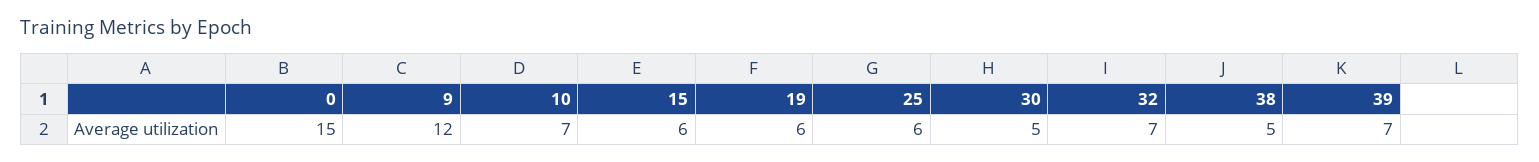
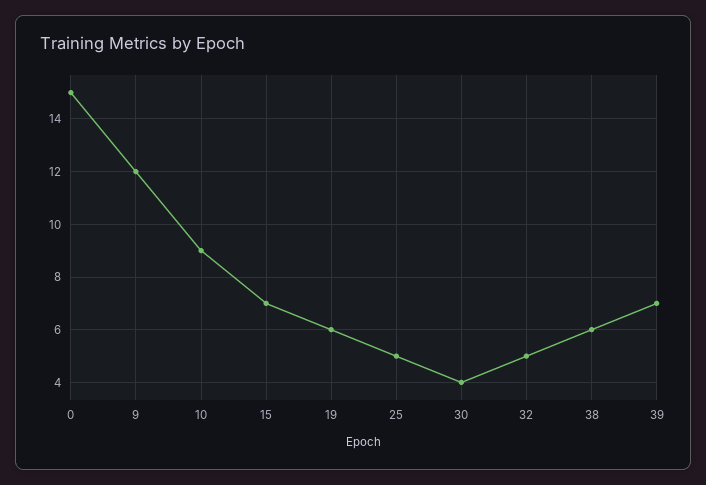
  {
    "0": 15,
    "9": 12,
-   "10": 7,
+   "10": 9,
-   "15": 6,
+   "15": 7,
    "19": 6,
-   "25": 6,
+   "25": 5,
-   "30": 5,
+   "30": 4,
-   "32": 7,
+   "32": 5,
-   "38": 5,
+   "38": 6,
    "39": 7
  }

